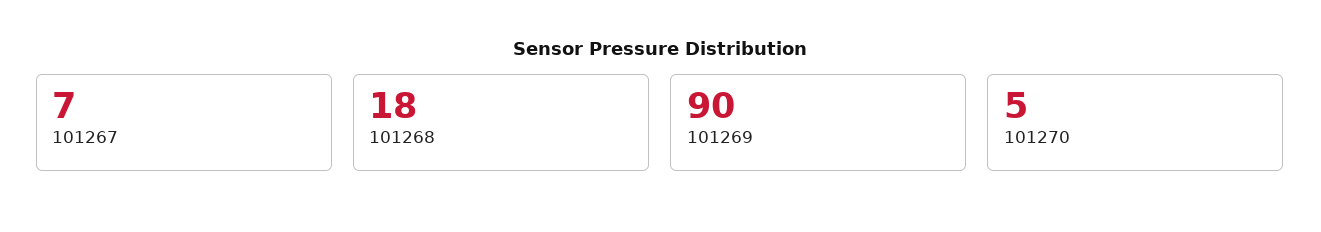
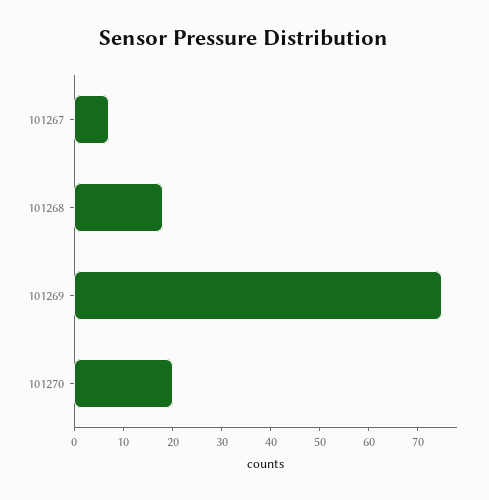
  {
    "101267": 7,
    "101268": 18,
-   "101269": 90,
+   "101269": 75,
-   "101270": 5
+   "101270": 20
  }

